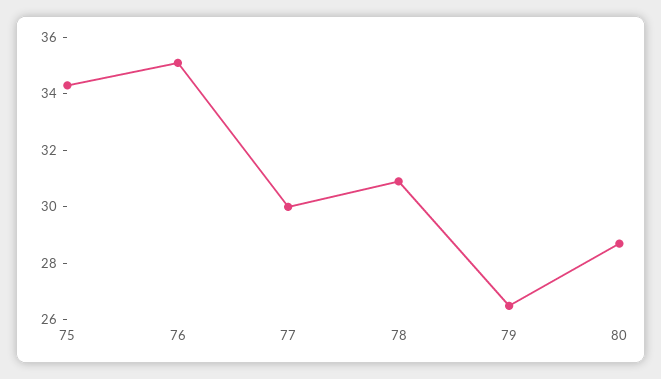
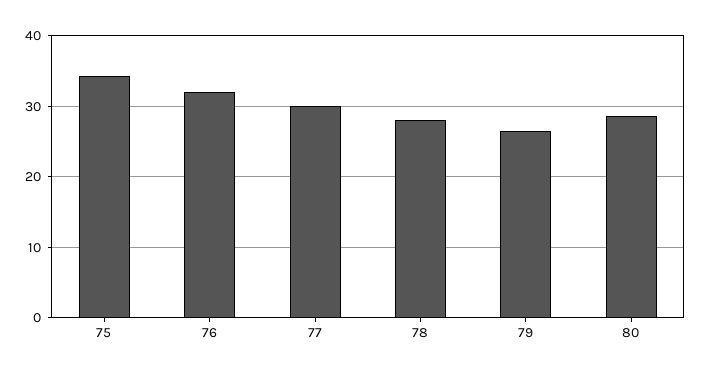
  {
    "75": 34.5,
-   "76": 35,
+   "76": 32,
    "77": 30,
-   "78": 31,
+   "78": 28,
    "79": 26.5,
    "80": 28.5
  }

